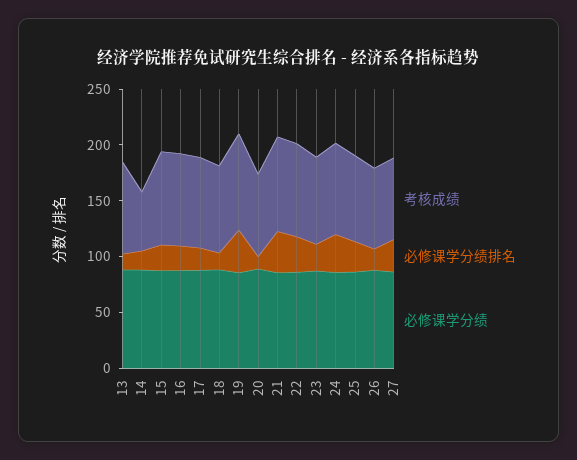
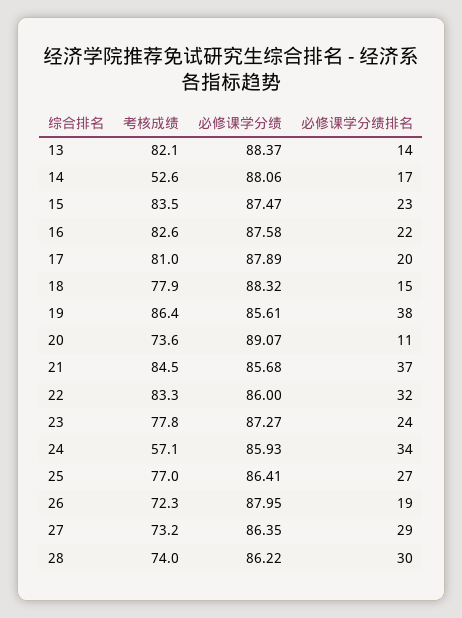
  {
    "考核成绩": {
      "13": 82.1,
      "14": 52.6,
      "15": 83.5,
      "16": 82.6,
      "17": 81,
      "18": 77.9,
      "19": 86.4,
      "20": 73.6,
      "21": 84.5,
      "22": 83.3,
      "23": 77.8,
-     "24": 80,
+     "24": 57.1,
      "25": 77,
      "26": 72.3,
-     "27": 73.2
+     "27": 73.2,
+     "28": 74
    },
    "必修课学分绩排名": {
      "13": 14,
      "14": 17,
      "15": 23,
      "16": 22,
      "17": 20,
      "18": 15,
      "19": 38,
      "20": 11,
      "21": 37,
      "22": 32,
      "23": 24,
      "24": 34,
      "25": 27,
      "26": 19,
-     "27": 29
+     "27": 29,
+     "28": 30
    },
    "必修课学分绩": {
      "13": 88.37,
      "14": 88.06,
      "15": 87.47,
      "16": 87.58,
      "17": 87.89,
      "18": 88.32,
      "19": 85.61,
      "20": 89.07,
      "21": 85.68,
      "22": 86,
      "23": 87.27,
      "24": 85.93,
      "25": 86.41,
      "26": 87.95,
-     "27": 86.35
+     "27": 86.35,
+     "28": 86.22
    }
  }

